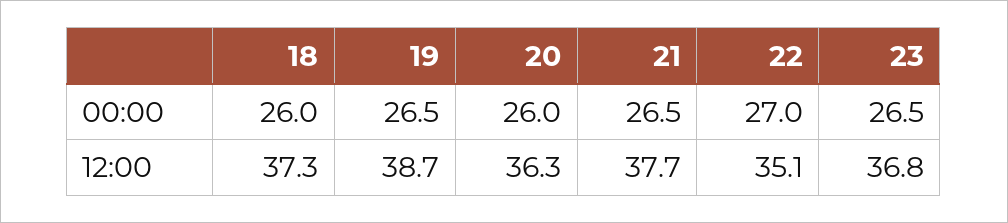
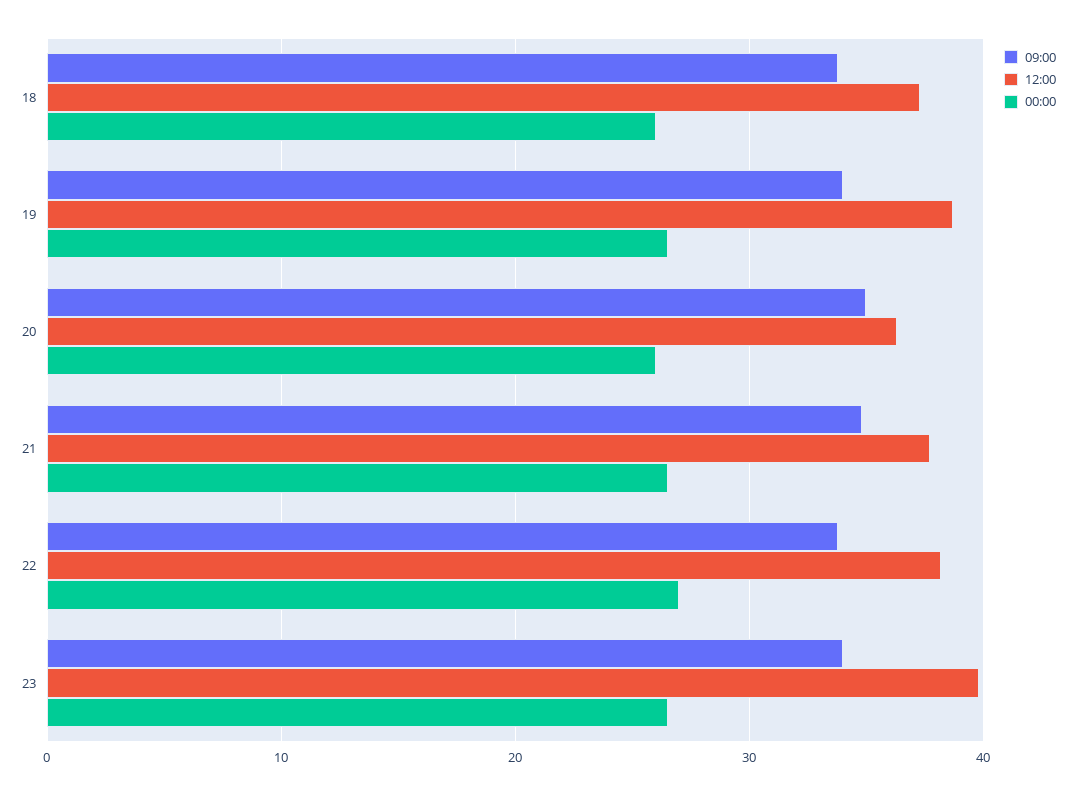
  {
    "00:00": {
      "18": 26,
      "19": 26.5,
      "20": 26,
      "21": 26.5,
      "22": 27,
      "23": 26.5
    },
    "12:00": {
      "18": 37.3,
      "19": 38.7,
      "20": 36.3,
      "21": 37.7,
-     "22": 35.1,
+     "22": 38,
-     "23": 36.8
+     "23": 40
-   }
+   },
+   "09:00": {
+     "18": 34,
+     "19": 34,
+     "20": 35,
+     "21": 35,
+     "22": 34,
+     "23": 34
+   }
  }

